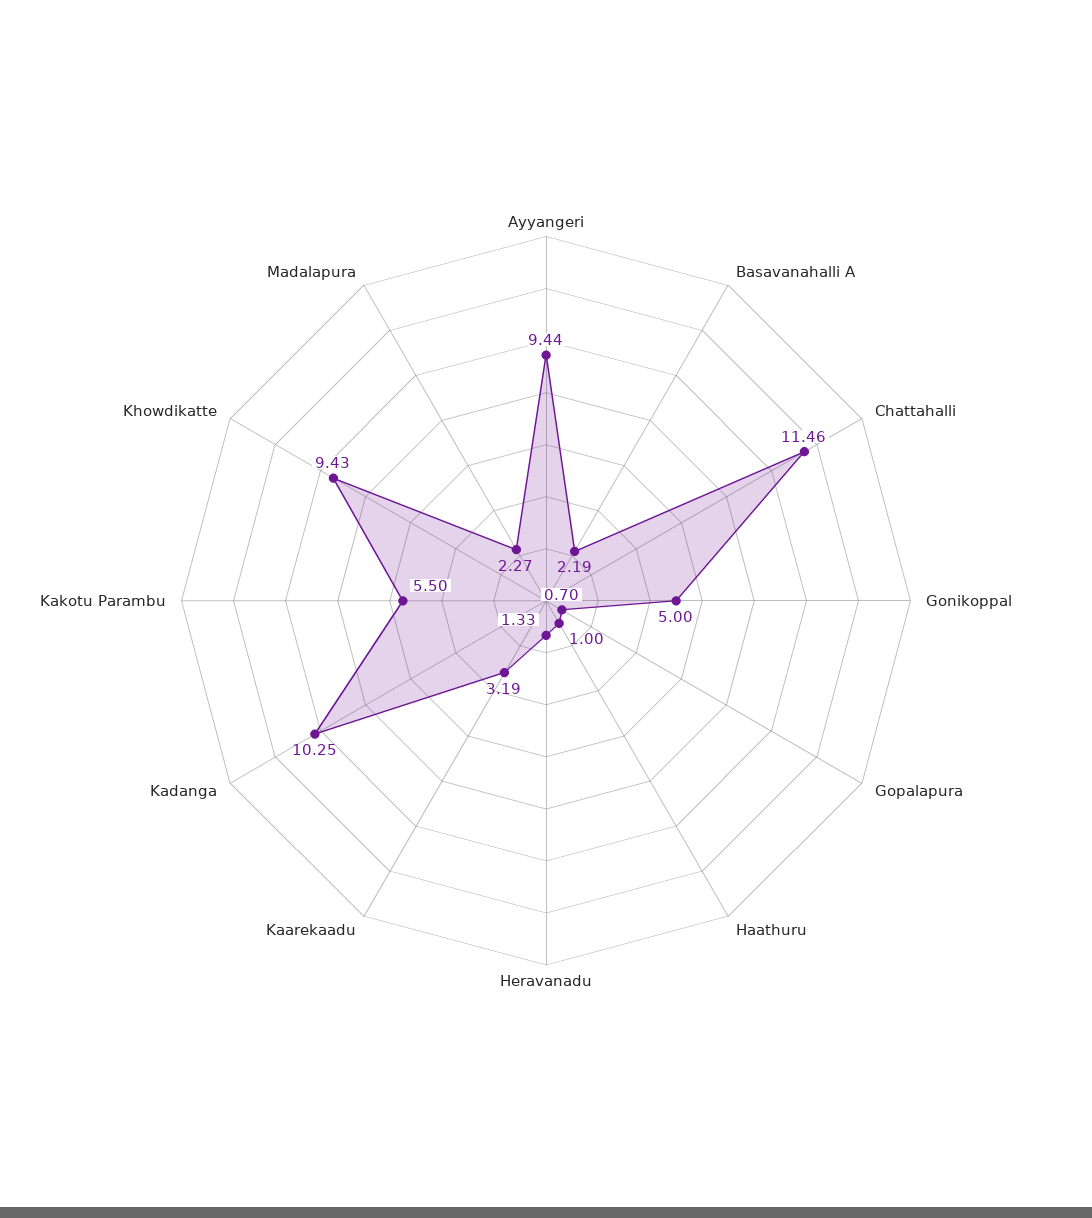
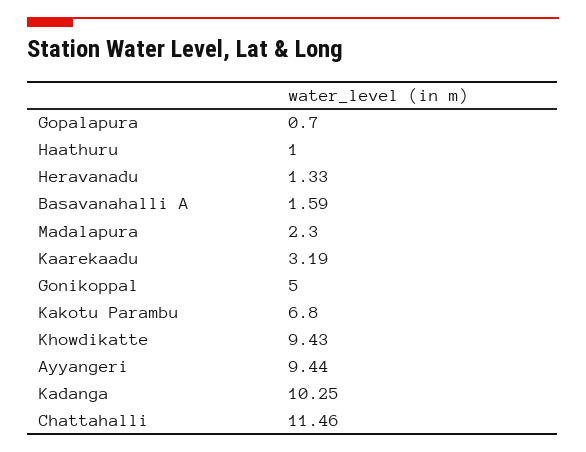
  {
    "Ayyangeri": 9.44,
-   "Basavanahalli A": 2.19,
+   "Basavanahalli A": 1.59,
    "Chattahalli": 11.46,
    "Gonikoppal": 5,
    "Gopalapura": 0.7,
    "Haathuru": 1,
    "Heravanadu": 1.33,
    "Kaarekaadu": 3.19,
    "Kadanga": 10.25,
-   "Kakotu Parambu": 5.5,
+   "Kakotu Parambu": 6.8,
    "Khowdikatte": 9.43,
-   "Madalapura": 2.27
+   "Madalapura": 2.3
  }

